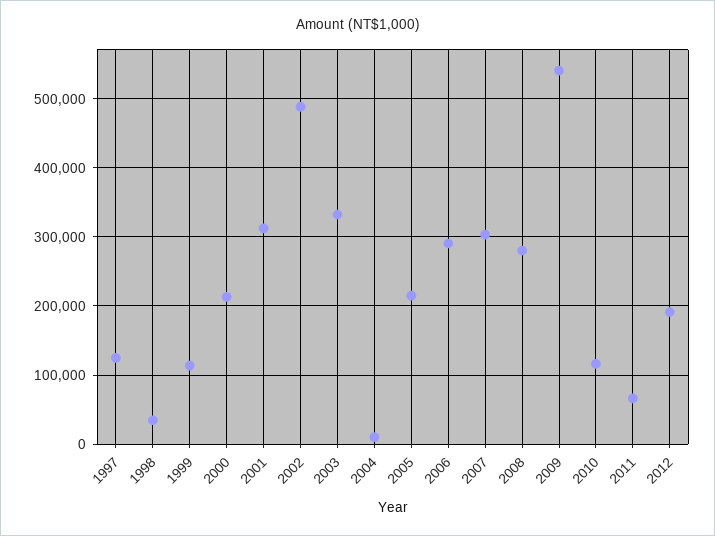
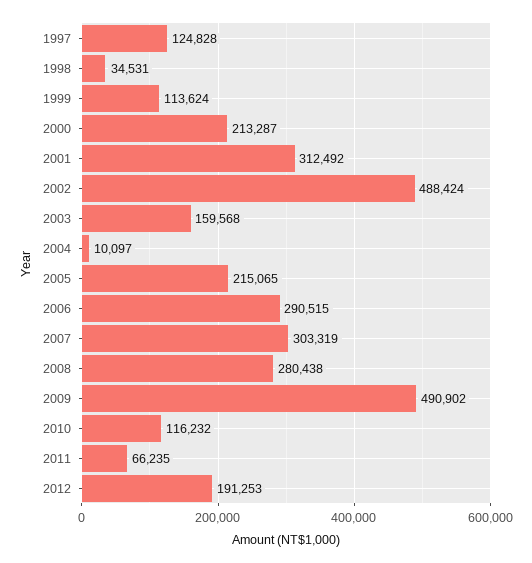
  {
    "1997": 124828,
    "1998": 34531,
    "1999": 113624,
    "2000": 213287,
    "2001": 312492,
    "2002": 488424,
-   "2003": 330000,
+   "2003": 159568,
    "2004": 10097,
    "2005": 215065,
    "2006": 290515,
    "2007": 303319,
    "2008": 280438,
-   "2009": 540000,
+   "2009": 490902,
    "2010": 116232,
    "2011": 66235,
    "2012": 191253
  }

